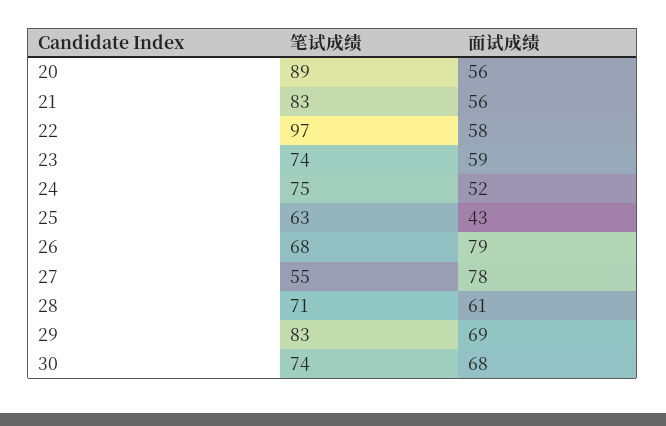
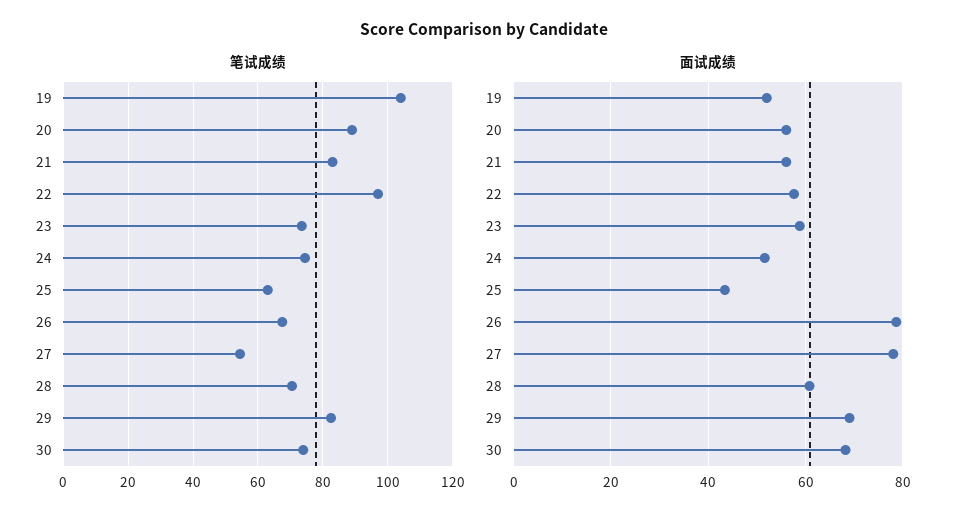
  {
    "笔试成绩": {
      "20": 89,
      "21": 83,
      "22": 97,
      "23": 74,
      "24": 75,
      "25": 63,
      "26": 68,
      "27": 55,
      "28": 71,
      "29": 83,
-     "30": 74
+     "30": 74,
+     "19": 104
    },
    "面试成绩": {
      "20": 56,
      "21": 56,
      "22": 58,
      "23": 59,
      "24": 52,
      "25": 43,
      "26": 79,
      "27": 78,
      "28": 61,
      "29": 69,
-     "30": 68
+     "30": 68,
+     "19": 52
    }
  }

